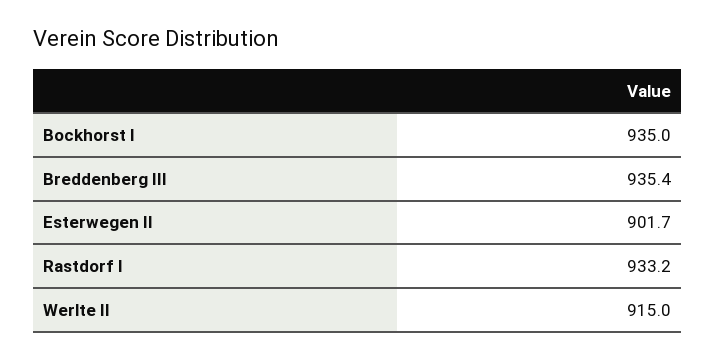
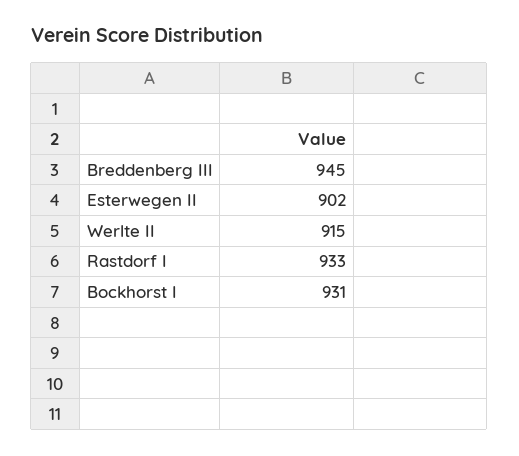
  {
-   "Bockhorst I": 935,
+   "Bockhorst I": 931,
-   "Breddenberg III": 935.4,
+   "Breddenberg III": 945,
    "Esterwegen II": 901.7,
    "Rastdorf I": 933.2,
    "Werlte II": 915
  }

